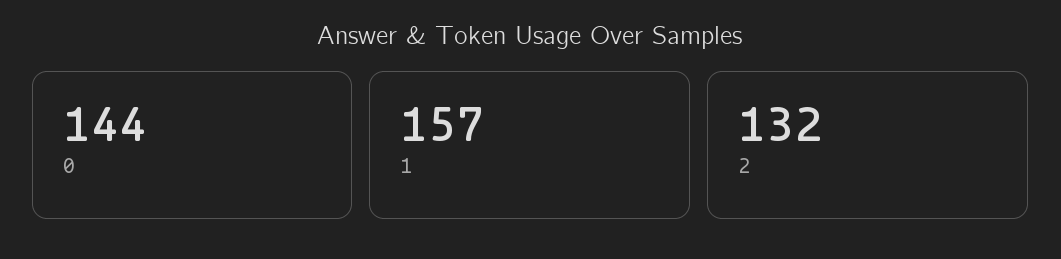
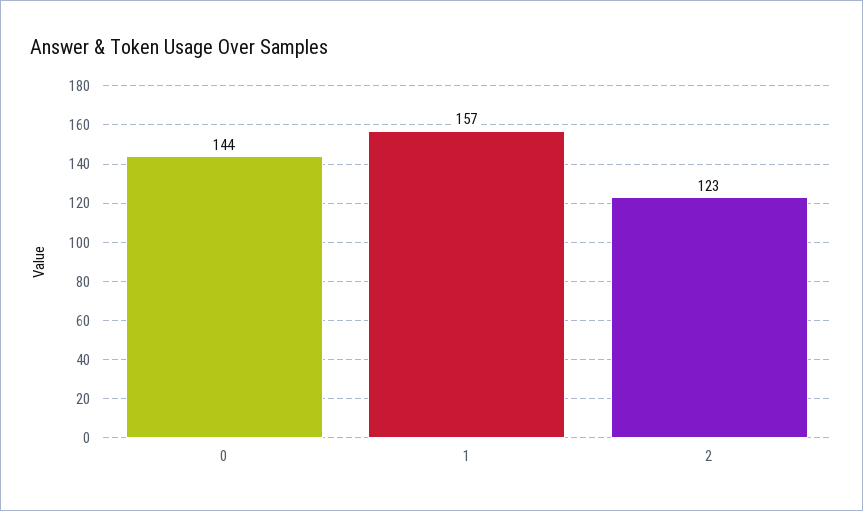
  {
    "0": 144,
    "1": 157,
-   "2": 132
+   "2": 123
  }

